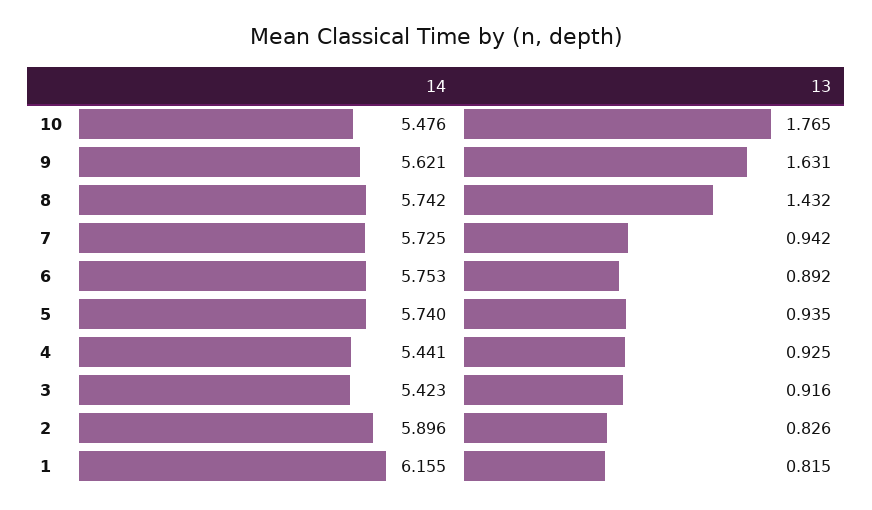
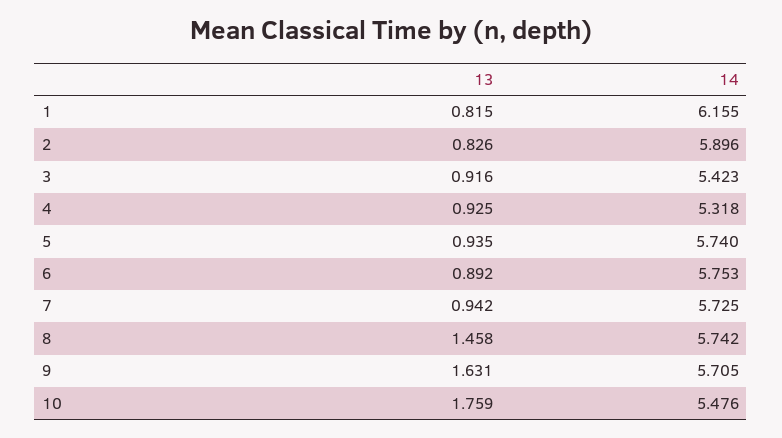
  {
    "14": {
      "10": 5.476,
-     "9": 5.621,
+     "9": 5.705,
      "8": 5.742,
      "7": 5.725,
      "6": 5.753,
      "5": 5.74,
-     "4": 5.441,
+     "4": 5.318,
      "3": 5.423,
      "2": 5.896,
      "1": 6.155
    },
    "13": {
-     "10": 1.765,
+     "10": 1.759,
      "9": 1.631,
-     "8": 1.432,
+     "8": 1.458,
      "7": 0.942,
      "6": 0.892,
      "5": 0.935,
      "4": 0.925,
      "3": 0.916,
      "2": 0.826,
      "1": 0.815
    }
  }

